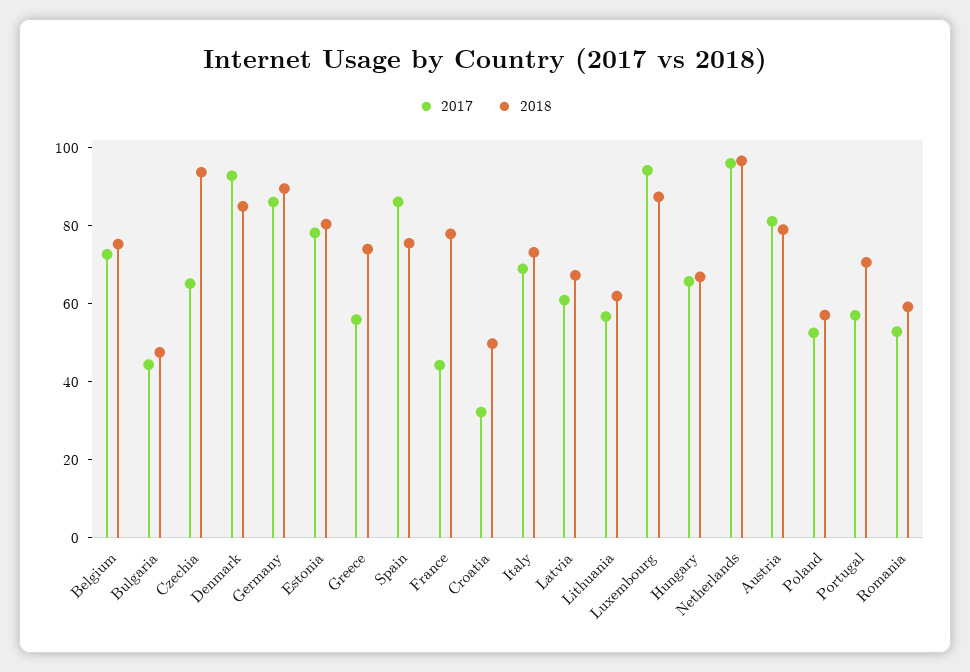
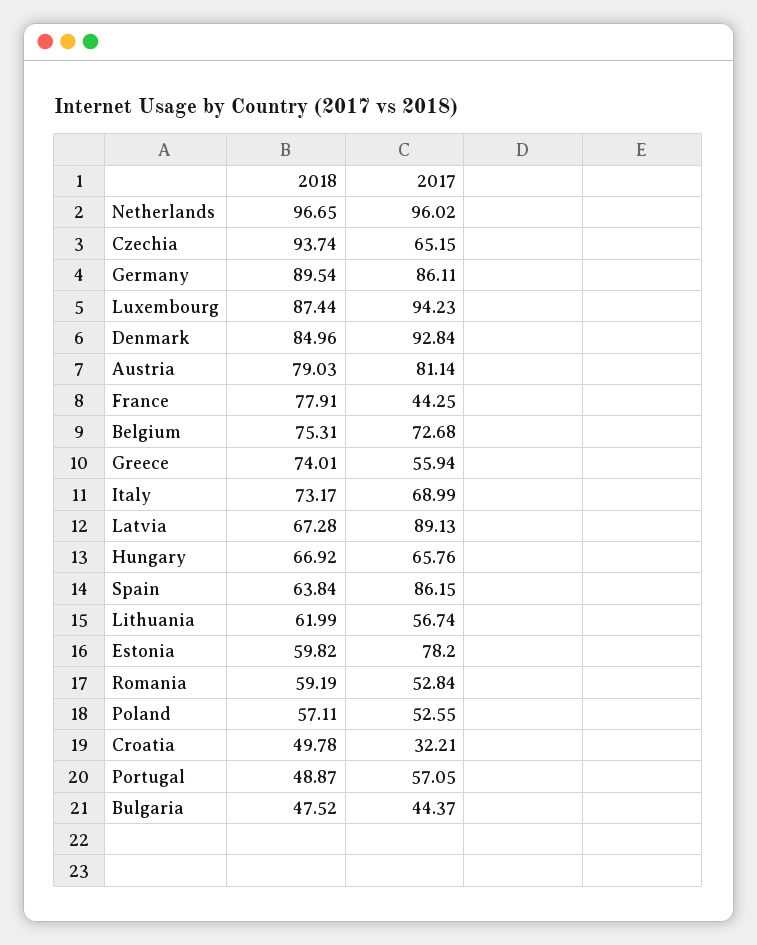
  {
    "2017": {
      "Belgium": 72.68,
      "Bulgaria": 44.37,
      "Czechia": 65.15,
      "Denmark": 92.84,
      "Germany": 86.11,
      "Estonia": 78.2,
      "Greece": 55.94,
      "Spain": 86.15,
      "France": 44.25,
      "Croatia": 32.21,
      "Italy": 68.99,
-     "Latvia": 60,
+     "Latvia": 89.13,
      "Lithuania": 56.74,
      "Luxembourg": 94.23,
      "Hungary": 65.76,
      "Netherlands": 96.02,
      "Austria": 81.14,
      "Poland": 52.55,
      "Portugal": 57.05,
      "Romania": 52.84
    },
    "2018": {
      "Belgium": 75.31,
      "Bulgaria": 47.52,
      "Czechia": 93.74,
      "Denmark": 84.96,
      "Germany": 89.54,
-     "Estonia": 80,
+     "Estonia": 59.82,
      "Greece": 74.01,
-     "Spain": 75,
+     "Spain": 63.84,
      "France": 77.91,
      "Croatia": 49.78,
      "Italy": 73.17,
      "Latvia": 67.28,
      "Lithuania": 61.99,
      "Luxembourg": 87.44,
      "Hungary": 66.92,
      "Netherlands": 96.65,
      "Austria": 79.03,
      "Poland": 57.11,
-     "Portugal": 70,
+     "Portugal": 48.87,
      "Romania": 59.19
    }
  }

